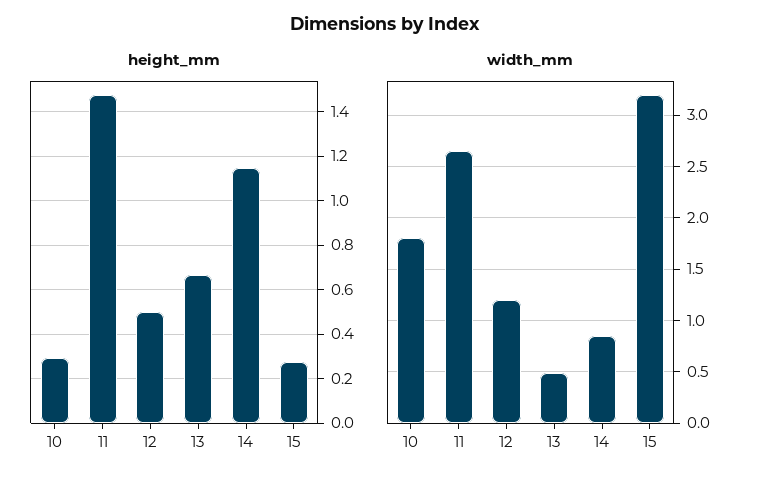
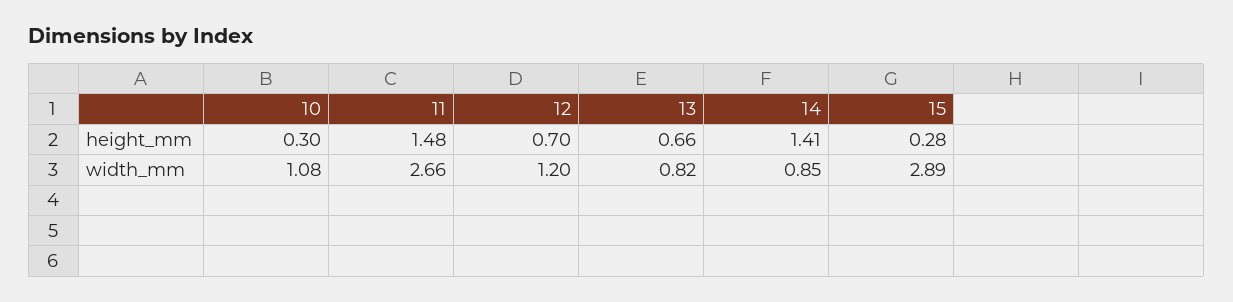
  {
    "height_mm": {
      "10": 0.3,
      "11": 1.48,
-     "12": 0.5,
+     "12": 0.7,
      "13": 0.66,
-     "14": 1.15,
+     "14": 1.41,
      "15": 0.28
    },
    "width_mm": {
-     "10": 1.8,
+     "10": 1.08,
      "11": 2.66,
      "12": 1.2,
-     "13": 0.5,
+     "13": 0.82,
      "14": 0.85,
-     "15": 3.2
+     "15": 2.89
    }
  }

